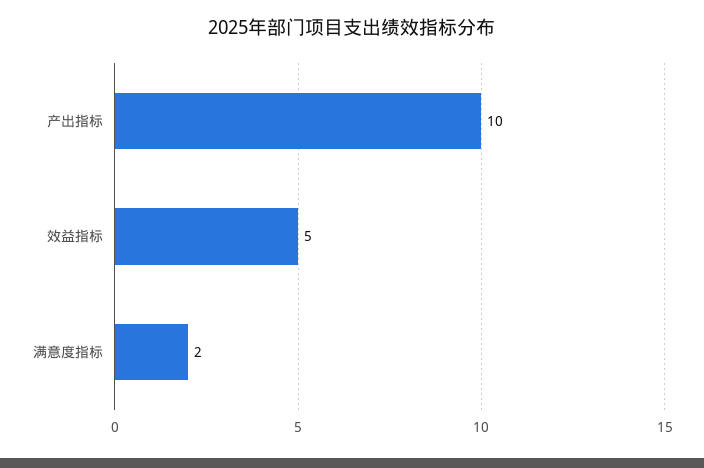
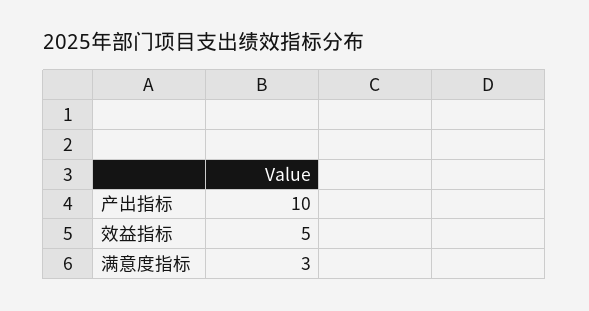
  {
    "产出指标": 10,
    "效益指标": 5,
-   "满意度指标": 2
+   "满意度指标": 3
  }

